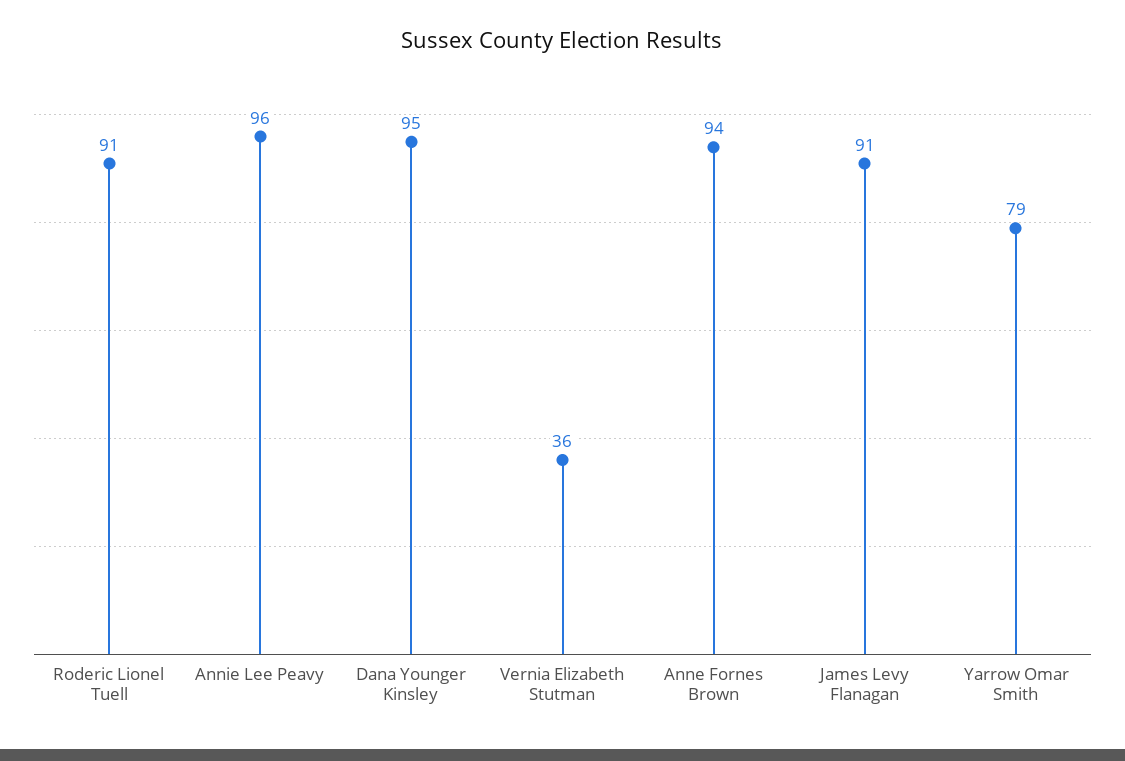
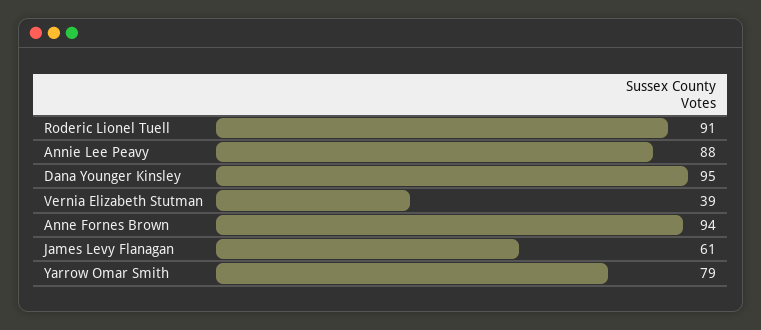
  {
    "Roderic Lionel Tuell": 91,
-   "Annie Lee Peavy": 96,
+   "Annie Lee Peavy": 88,
    "Dana Younger Kinsley": 95,
-   "Vernia Elizabeth Stutman": 36,
+   "Vernia Elizabeth Stutman": 39,
    "Anne Fornes Brown": 94,
-   "James Levy Flanagan": 91,
+   "James Levy Flanagan": 61,
    "Yarrow Omar Smith": 79
  }

